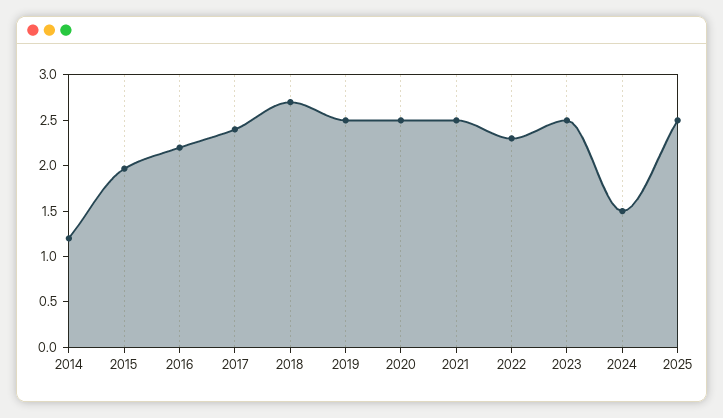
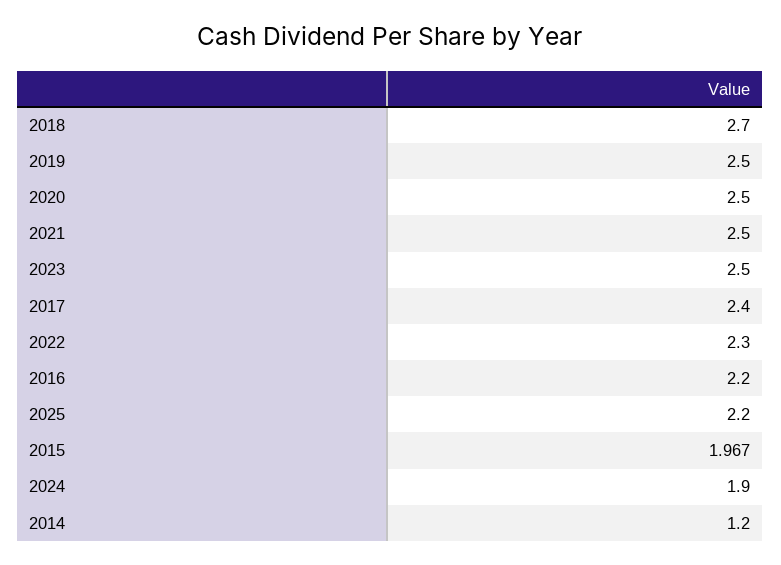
  {
    "2014": 1.2,
    "2015": 1.967,
    "2016": 2.2,
    "2017": 2.4,
    "2018": 2.7,
    "2019": 2.5,
    "2020": 2.5,
    "2021": 2.5,
    "2022": 2.3,
    "2023": 2.5,
-   "2024": 1.5,
+   "2024": 1.9,
-   "2025": 2.5
+   "2025": 2.2
  }

